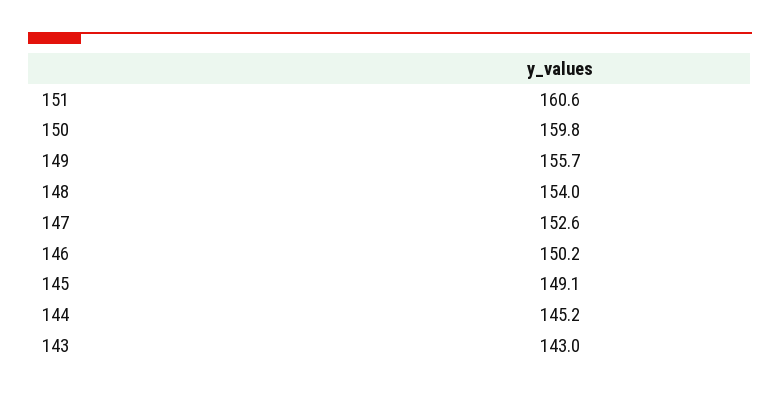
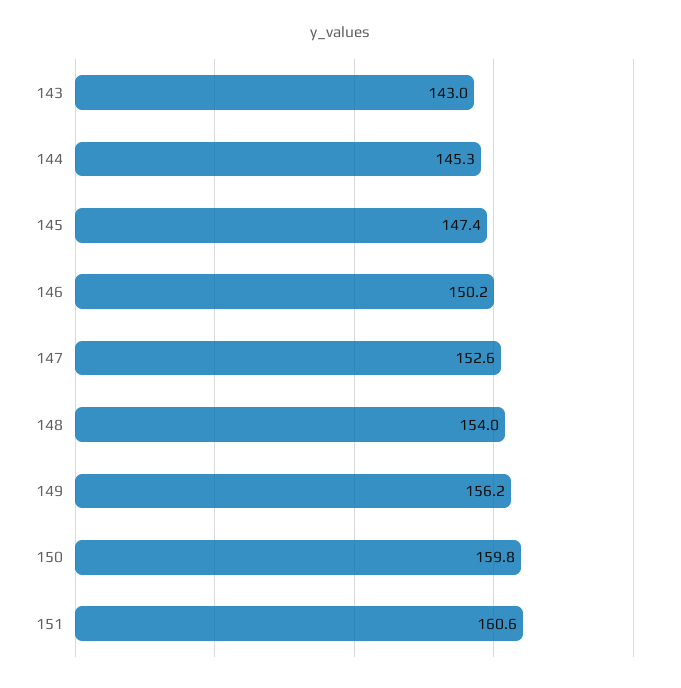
  {
    "151": 160.6,
    "150": 159.8,
-   "149": 155.7,
+   "149": 156.2,
    "148": 154,
    "147": 152.6,
    "146": 150.2,
-   "145": 149.1,
+   "145": 147.4,
-   "144": 145.2,
+   "144": 145.3,
    "143": 143
  }

